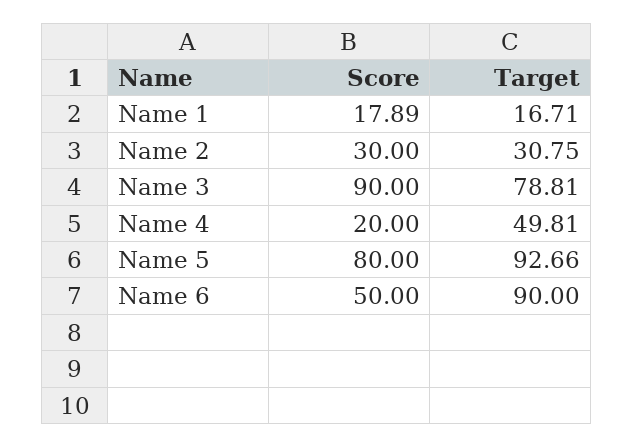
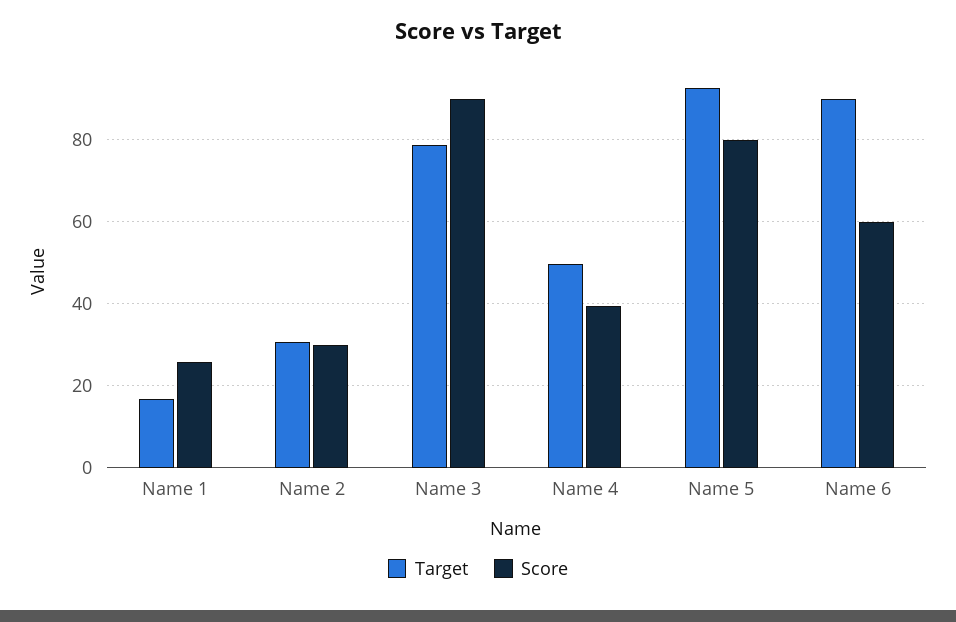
  {
    "Score": {
-     "Name 1": 17.89,
+     "Name 1": 26,
      "Name 2": 30,
      "Name 3": 90,
-     "Name 4": 20,
+     "Name 4": 40,
      "Name 5": 80,
-     "Name 6": 50
+     "Name 6": 60
    },
    "Target": {
      "Name 1": 16.71,
      "Name 2": 30.75,
      "Name 3": 78.81,
      "Name 4": 49.81,
      "Name 5": 92.66,
      "Name 6": 90
    }
  }

